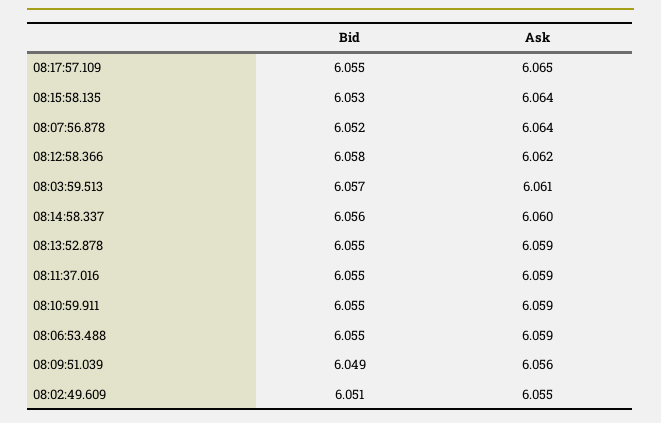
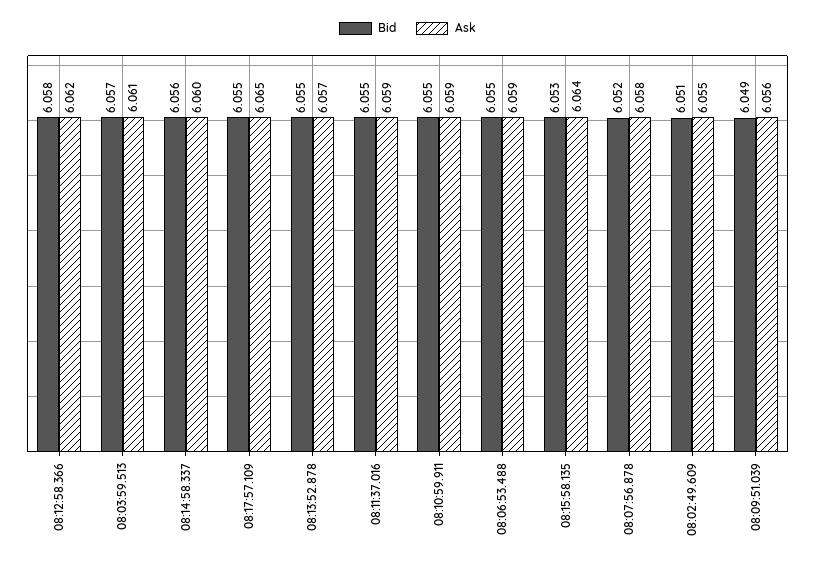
  {
    "Bid": {
      "08:17:57.109": 6.055,
      "08:15:58.135": 6.053,
      "08:07:56.878": 6.052,
      "08:12:58.366": 6.058,
      "08:03:59.513": 6.057,
      "08:14:58.337": 6.056,
      "08:13:52.878": 6.055,
      "08:11:37.016": 6.055,
      "08:10:59.911": 6.055,
      "08:06:53.488": 6.055,
      "08:09:51.039": 6.049,
      "08:02:49.609": 6.051
    },
    "Ask": {
      "08:17:57.109": 6.065,
      "08:15:58.135": 6.064,
-     "08:07:56.878": 6.064,
+     "08:07:56.878": 6.058,
      "08:12:58.366": 6.062,
      "08:03:59.513": 6.061,
      "08:14:58.337": 6.06,
-     "08:13:52.878": 6.059,
+     "08:13:52.878": 6.057,
      "08:11:37.016": 6.059,
      "08:10:59.911": 6.059,
      "08:06:53.488": 6.059,
      "08:09:51.039": 6.056,
      "08:02:49.609": 6.055
    }
  }

